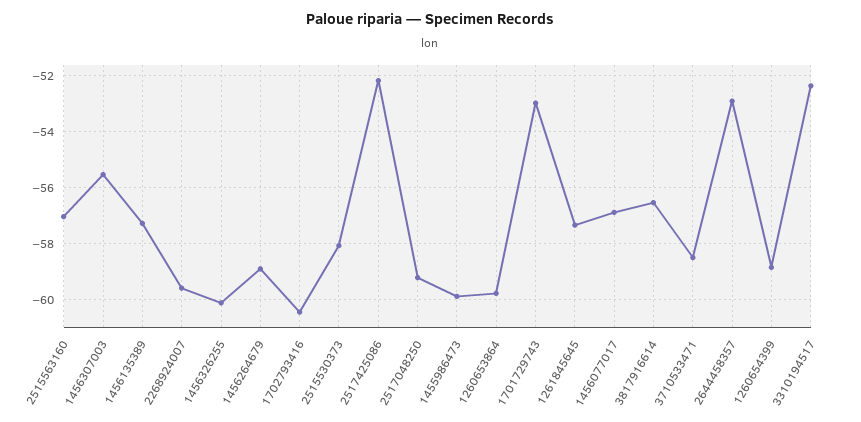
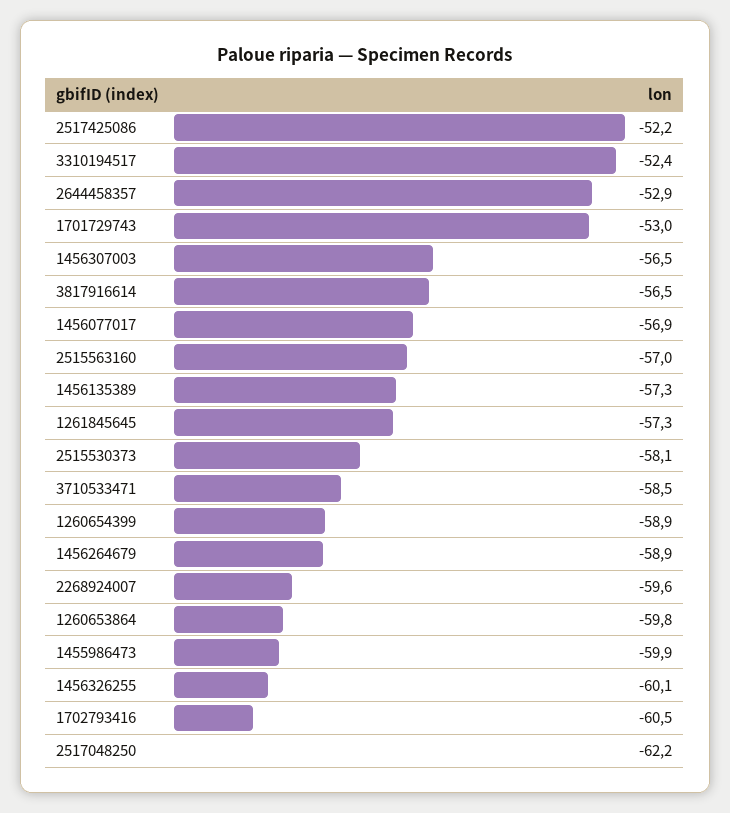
  {
    "2515563160": -57,
-   "1456307003": -55.5,
+   "1456307003": -56.5,
    "1456135389": -57.3,
    "2268924007": -59.6,
    "1456326255": -60.1,
    "1456264679": -58.9,
    "1702793416": -60.5,
    "2515530373": -58.1,
    "2517425086": -52.2,
-   "2517048250": -59.25,
+   "2517048250": -62.2,
    "1455986473": -59.9,
    "1260653864": -59.8,
    "1701729743": -53,
    "1261845645": -57.3,
    "1456077017": -56.9,
    "3817916614": -56.5,
    "3710533471": -58.5,
    "2644458357": -52.9,
    "1260654399": -58.9,
    "3310194517": -52.4
  }

